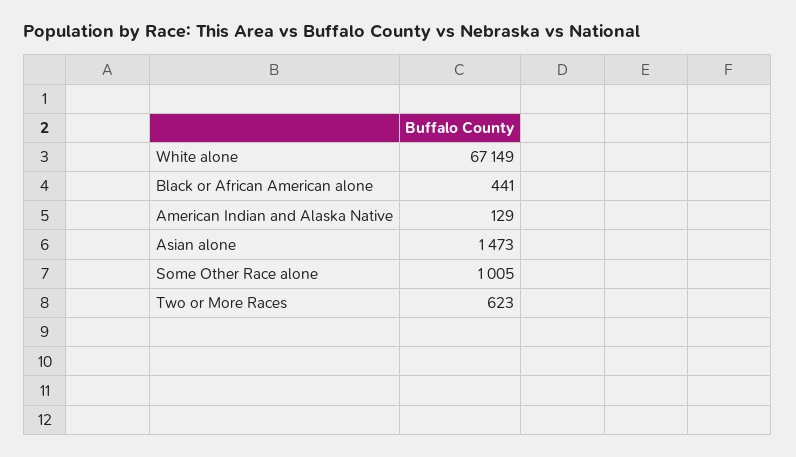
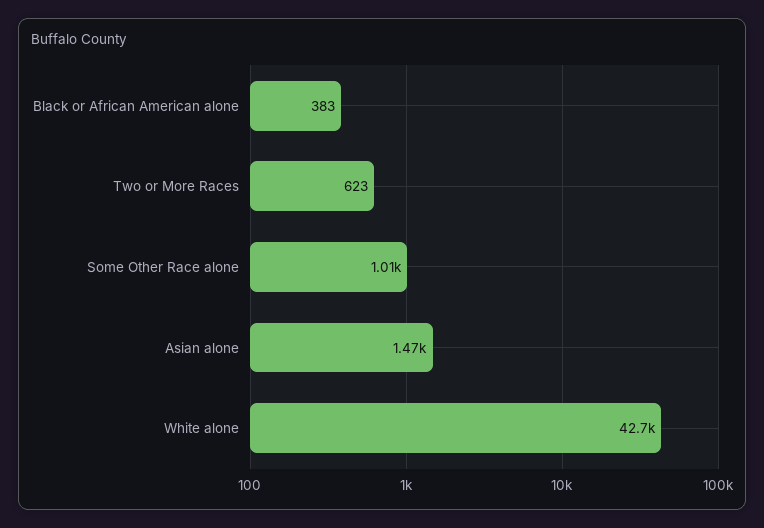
  {
-   "White alone": 67149,
+   "White alone": 42700,
-   "Black or African American alone": 441,
+   "Black or African American alone": 383,
-   "American Indian and Alaska Native": 129,
    "Asian alone": 1473,
    "Some Other Race alone": 1005,
    "Two or More Races": 623
  }

